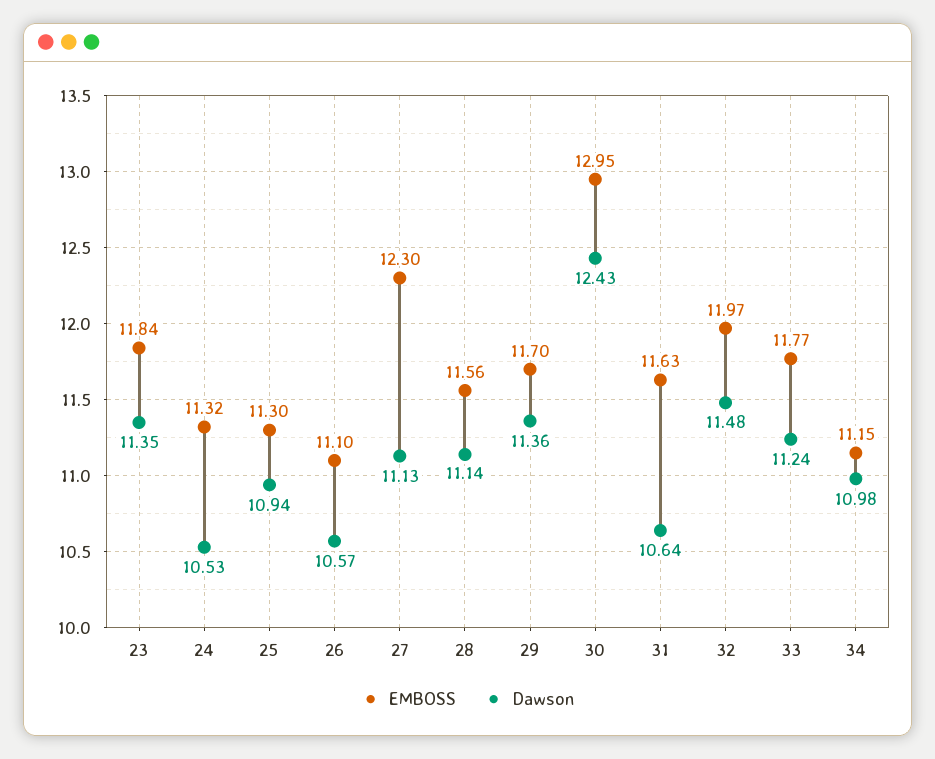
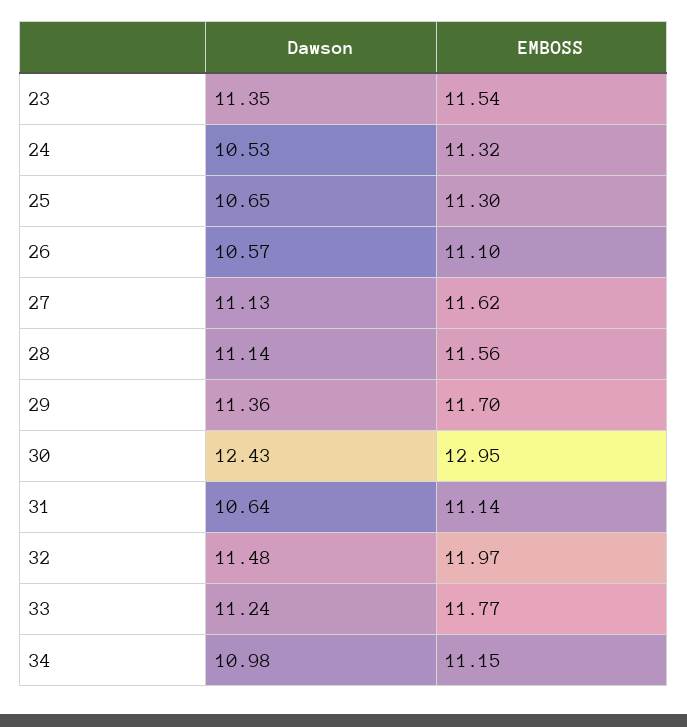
  {
    "EMBOSS": {
-     "23": 11.84,
+     "23": 11.54,
      "24": 11.32,
      "25": 11.3,
      "26": 11.1,
-     "27": 12.3,
+     "27": 11.62,
      "28": 11.56,
      "29": 11.7,
      "30": 12.95,
-     "31": 11.63,
+     "31": 11.14,
      "32": 11.97,
      "33": 11.77,
      "34": 11.15
    },
    "Dawson": {
      "23": 11.35,
      "24": 10.53,
-     "25": 10.94,
+     "25": 10.65,
      "26": 10.57,
      "27": 11.13,
      "28": 11.14,
      "29": 11.36,
      "30": 12.43,
      "31": 10.64,
      "32": 11.48,
      "33": 11.24,
      "34": 10.98
    }
  }

